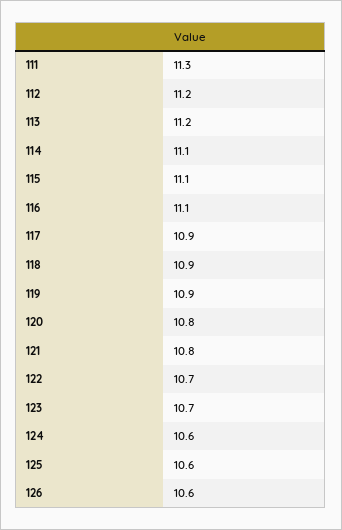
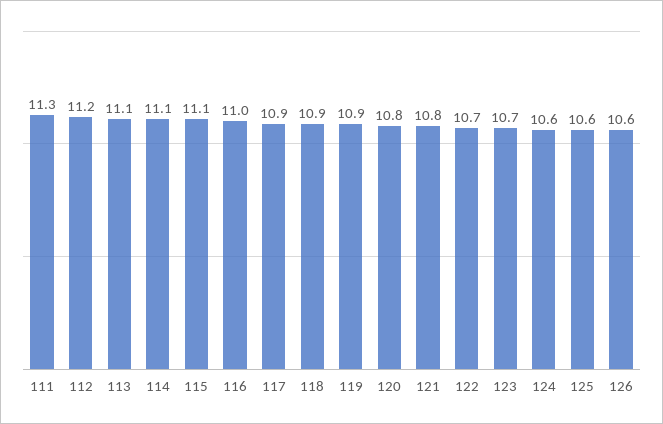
  {
    "111": 11.3,
    "112": 11.2,
-   "113": 11.2,
+   "113": 11.1,
    "114": 11.1,
    "115": 11.1,
-   "116": 11.1,
+   "116": 11,
    "117": 10.9,
    "118": 10.9,
    "119": 10.9,
    "120": 10.8,
    "121": 10.8,
    "122": 10.7,
    "123": 10.7,
    "124": 10.6,
    "125": 10.6,
    "126": 10.6
  }

